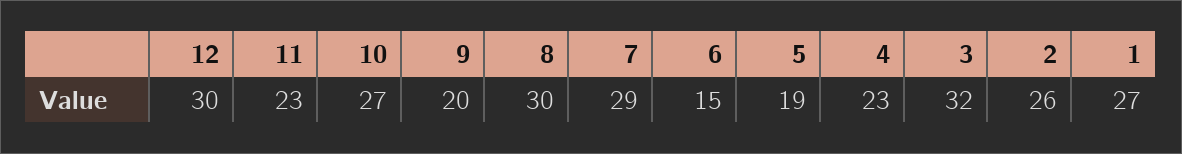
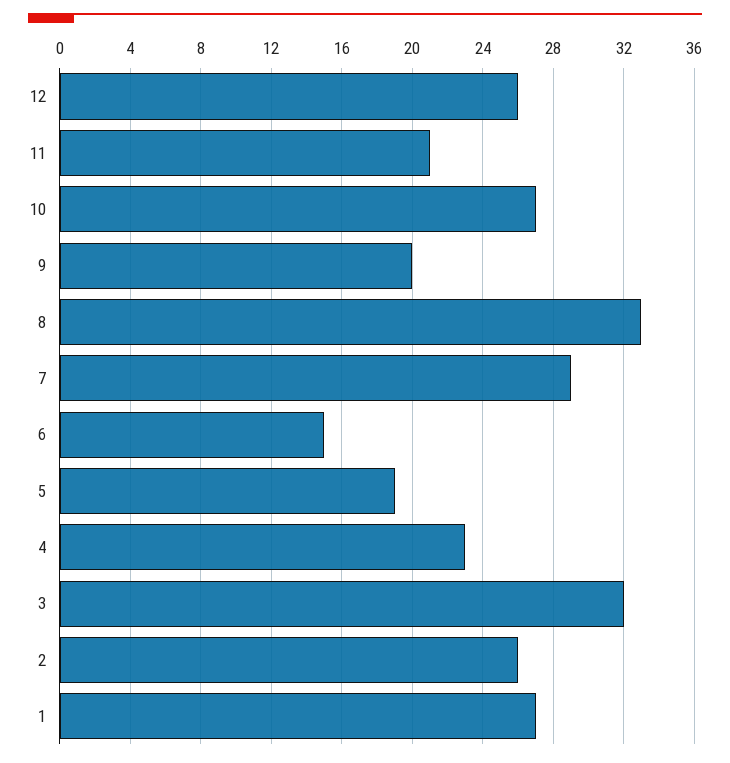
  {
-   "12": 30,
+   "12": 26,
-   "11": 23,
+   "11": 21,
    "10": 27,
    "9": 20,
-   "8": 30,
+   "8": 33,
    "7": 29,
    "6": 15,
    "5": 19,
    "4": 23,
    "3": 32,
    "2": 26,
    "1": 27
  }

